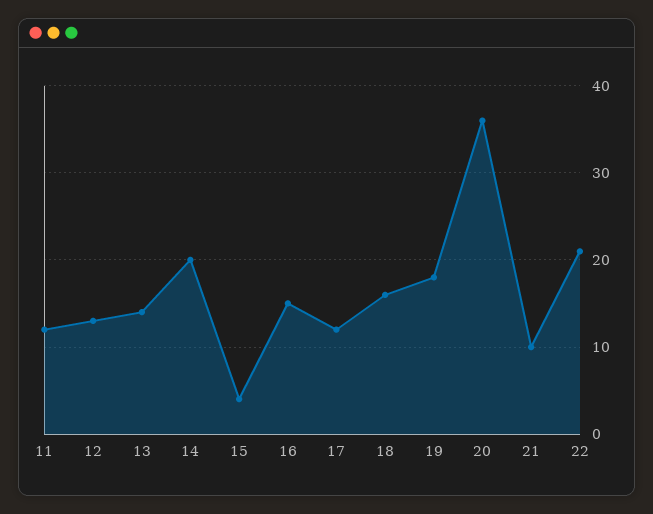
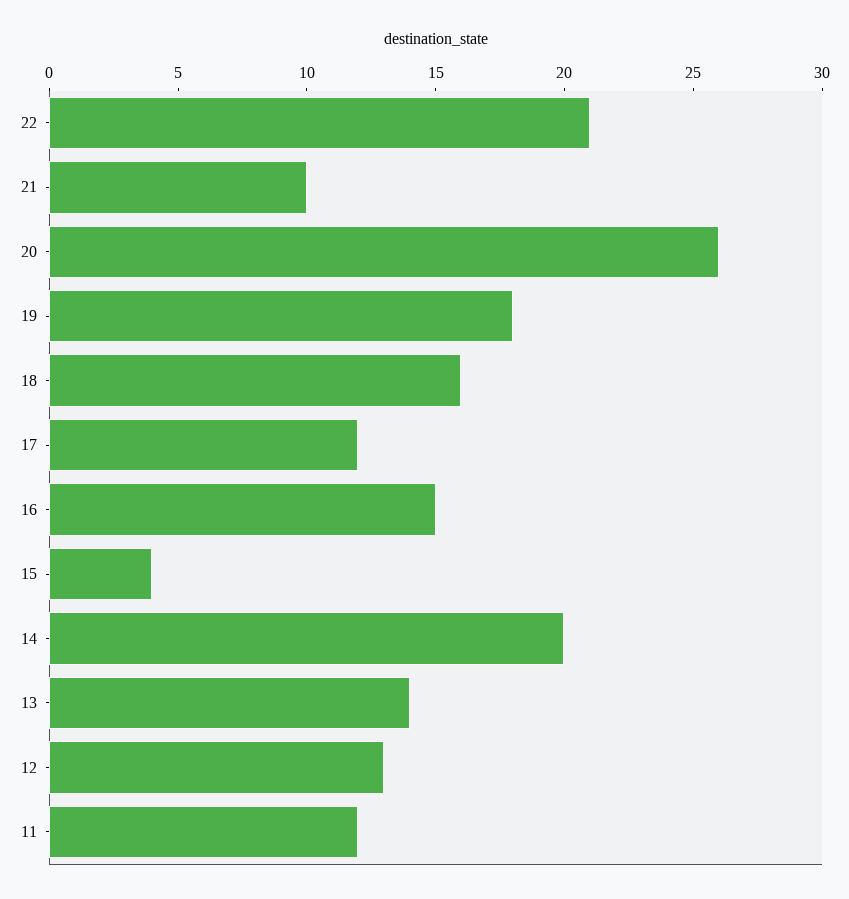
  {
    "11": 12,
    "12": 13,
    "13": 14,
    "14": 20,
    "15": 4,
    "16": 15,
    "17": 12,
    "18": 16,
    "19": 18,
-   "20": 36,
+   "20": 26,
    "21": 10,
    "22": 21
  }

